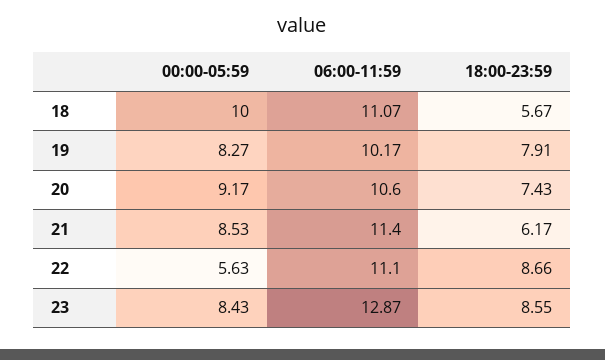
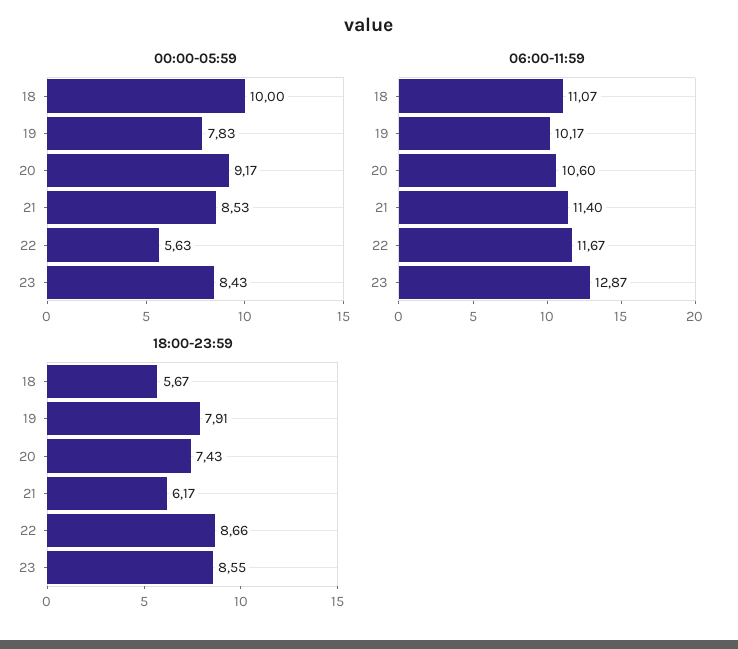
  {
    "00:00-05:59": {
      "18": 10,
-     "19": 8.27,
+     "19": 7.83,
      "20": 9.17,
      "21": 8.53,
      "22": 5.63,
      "23": 8.43
    },
    "06:00-11:59": {
      "18": 11.07,
      "19": 10.17,
      "20": 10.6,
      "21": 11.4,
-     "22": 11.1,
+     "22": 11.67,
      "23": 12.87
    },
    "18:00-23:59": {
      "18": 5.67,
      "19": 7.91,
      "20": 7.43,
      "21": 6.17,
      "22": 8.66,
      "23": 8.55
    }
  }

